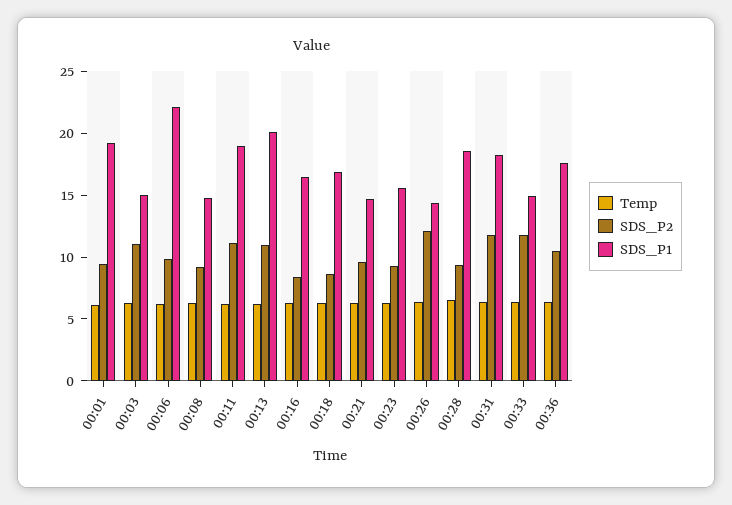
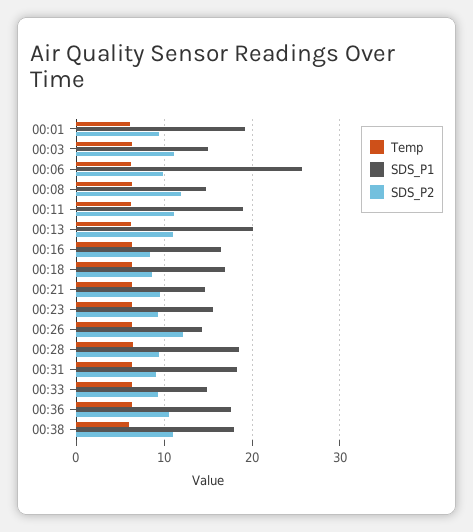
  {
    "Temp": {
      "00:01": 6,
      "00:03": 6,
      "00:06": 6,
      "00:08": 6,
      "00:11": 6,
      "00:13": 6,
      "00:16": 6,
      "00:18": 6,
      "00:21": 6,
      "00:23": 6,
      "00:26": 6,
      "00:28": 7,
      "00:31": 6,
      "00:33": 6,
-     "00:36": 6
+     "00:36": 6,
+     "00:38": 6
    },
    "SDS_P2": {
      "00:01": 9,
      "00:03": 11,
      "00:06": 10,
-     "00:08": 9,
+     "00:08": 12,
      "00:11": 11,
      "00:13": 11,
      "00:16": 8,
      "00:18": 9,
      "00:21": 10,
      "00:23": 9,
      "00:26": 12,
      "00:28": 9,
-     "00:31": 12,
+     "00:31": 9,
-     "00:33": 12,
+     "00:33": 9,
-     "00:36": 11
+     "00:36": 11,
+     "00:38": 11
    },
    "SDS_P1": {
      "00:01": 19,
      "00:03": 15,
-     "00:06": 22,
+     "00:06": 26,
      "00:08": 15,
      "00:11": 19,
      "00:13": 20,
      "00:16": 16,
      "00:18": 17,
      "00:21": 15,
      "00:23": 16,
      "00:26": 14,
      "00:28": 19,
      "00:31": 18,
      "00:33": 15,
-     "00:36": 18
+     "00:36": 18,
+     "00:38": 18
    }
  }

